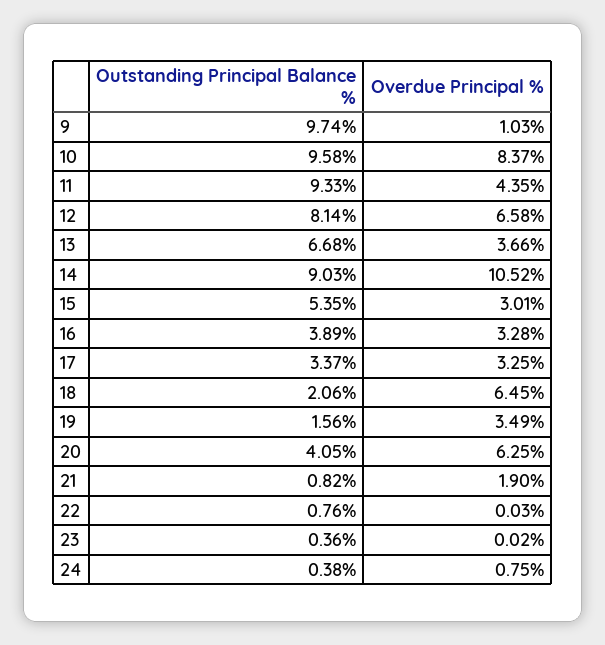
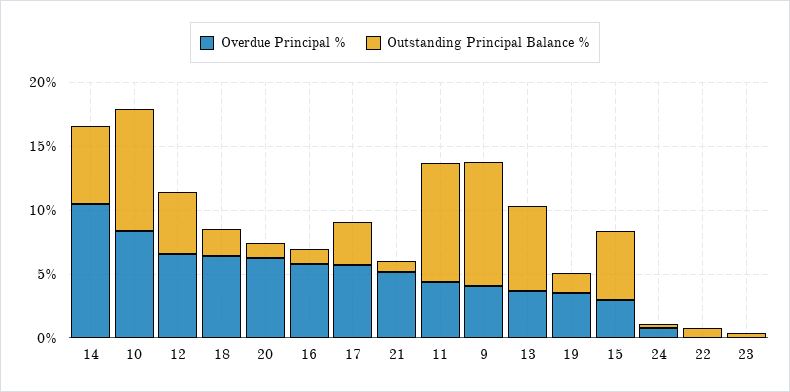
  {
    "Outstanding Principal Balance %": {
      "9": 9.74,
      "10": 9.58,
      "11": 9.33,
-     "12": 8.14,
+     "12": 5,
      "13": 6.68,
-     "14": 9.03,
+     "14": 6,
      "15": 5.35,
-     "16": 3.89,
+     "16": 1,
      "17": 3.37,
      "18": 2.06,
      "19": 1.56,
-     "20": 4.05,
+     "20": 1,
      "21": 0.82,
      "22": 0.76,
      "23": 0.36,
      "24": 0.38
    },
    "Overdue Principal %": {
-     "9": 1.03,
+     "9": 4,
      "10": 8.37,
      "11": 4.35,
      "12": 6.58,
      "13": 3.66,
      "14": 10.52,
      "15": 3.01,
-     "16": 3.28,
+     "16": 6,
-     "17": 3.25,
+     "17": 6,
      "18": 6.45,
      "19": 3.49,
      "20": 6.25,
-     "21": 1.9,
+     "21": 5,
      "22": 0.03,
      "23": 0.02,
      "24": 0.75
    }
  }

